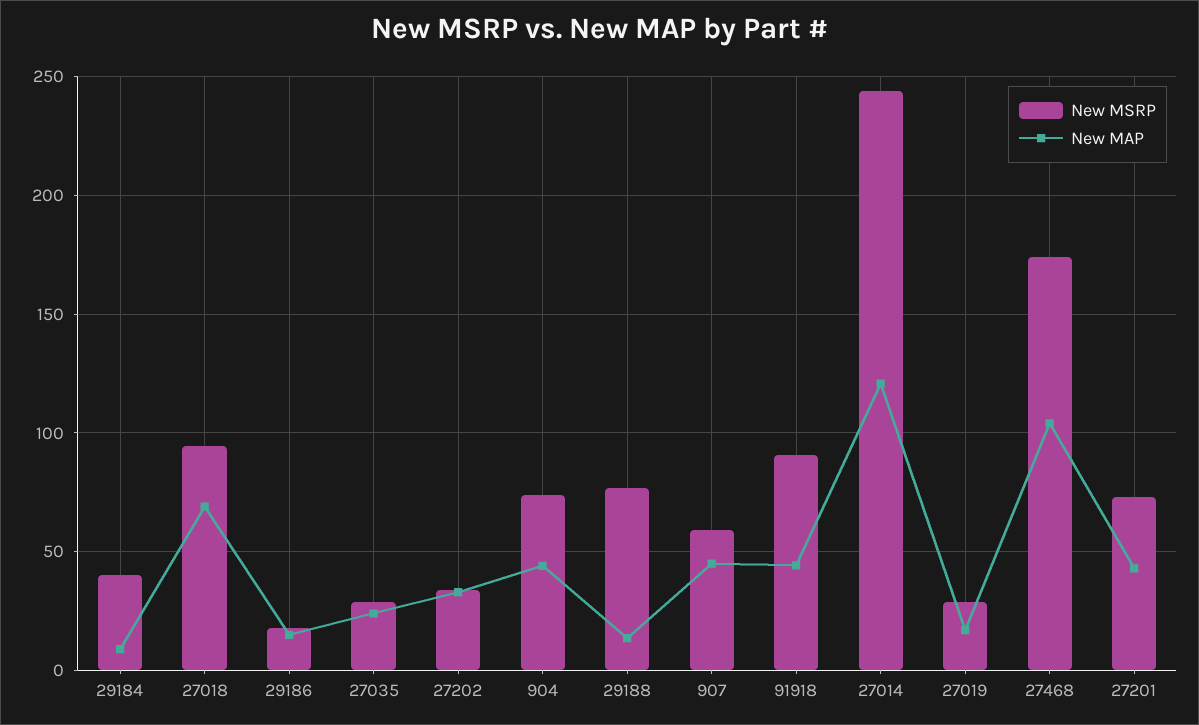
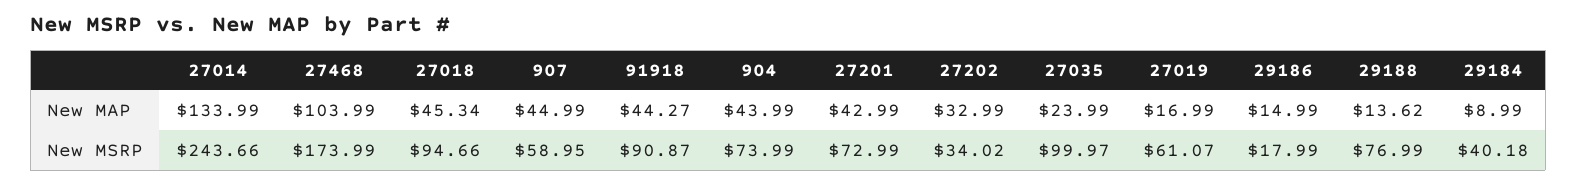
  {
    "New MSRP": {
      "29184": 40.18,
      "27018": 94.66,
      "29186": 17.99,
-     "27035": 30,
+     "27035": 99.97,
      "27202": 34.02,
      "904": 73.99,
      "29188": 76.99,
      "907": 58.95,
      "91918": 90.87,
      "27014": 243.66,
-     "27019": 30,
+     "27019": 61.07,
      "27468": 173.99,
      "27201": 72.99
    },
    "New MAP": {
      "29184": 8.99,
-     "27018": 70,
+     "27018": 45.34,
      "29186": 14.99,
      "27035": 23.99,
      "27202": 32.99,
      "904": 43.99,
      "29188": 13.62,
      "907": 44.99,
      "91918": 44.27,
-     "27014": 120,
+     "27014": 133.99,
      "27019": 16.99,
      "27468": 103.99,
      "27201": 42.99
    }
  }

